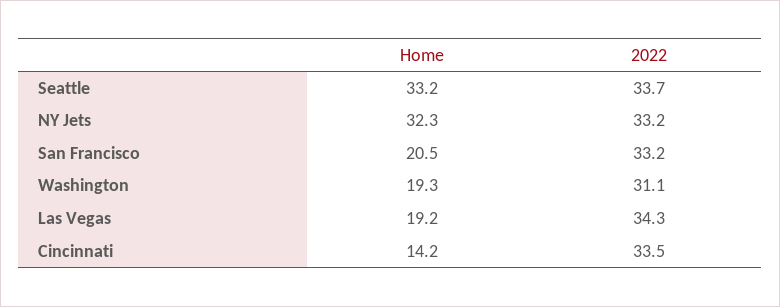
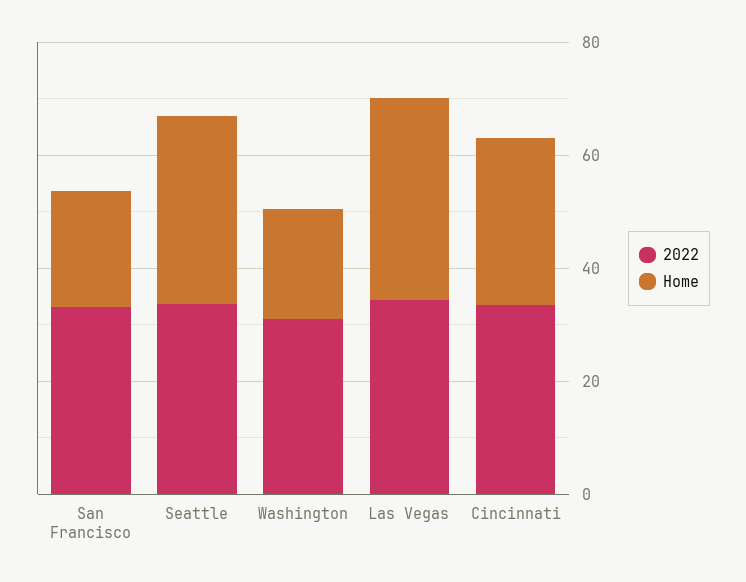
  {
    "Home": {
      "Seattle": 33.2,
-     "NY Jets": 32.3,
      "San Francisco": 20.5,
      "Washington": 19.3,
-     "Las Vegas": 19.2,
+     "Las Vegas": 35,
-     "Cincinnati": 14.2
+     "Cincinnati": 30
    },
    "2022": {
      "Seattle": 33.7,
-     "NY Jets": 33.2,
      "San Francisco": 33.2,
      "Washington": 31.1,
      "Las Vegas": 34.3,
      "Cincinnati": 33.5
    }
  }

